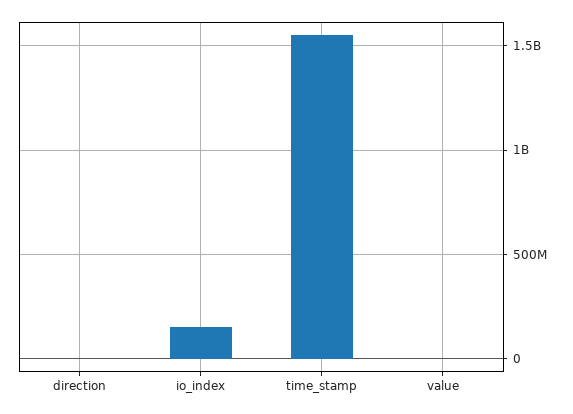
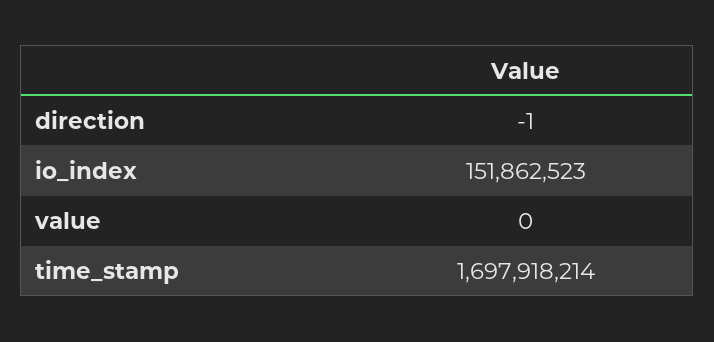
  {
    "direction": -1,
    "io_index": 151862523,
-   "time_stamp": 1550000000,
+   "time_stamp": 1697918214,
    "value": 0
  }

